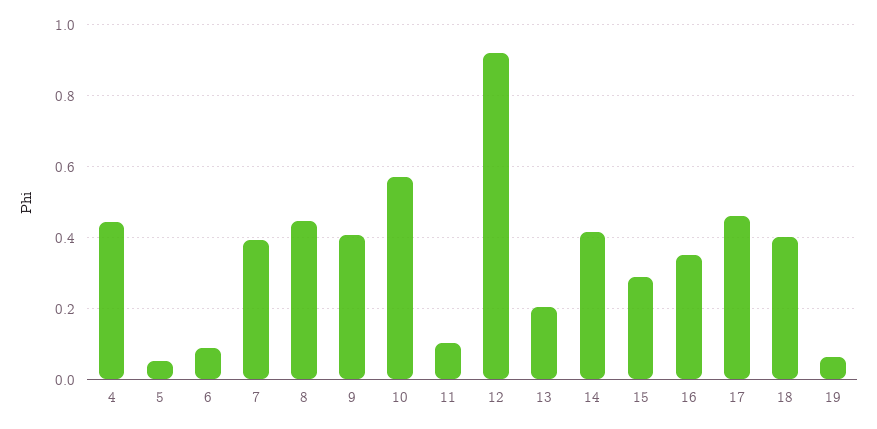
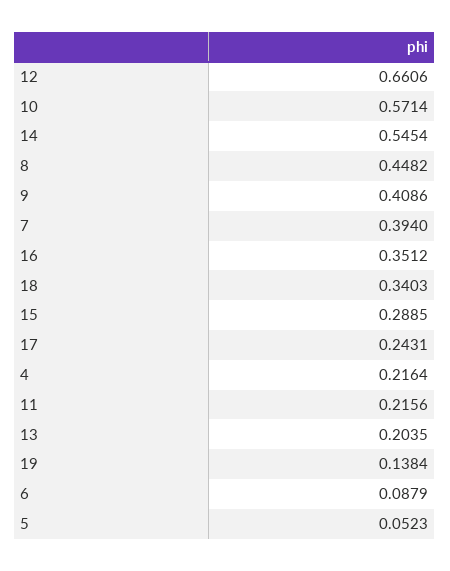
  {
-   "4": 0.44,
+   "4": 0.2164,
    "5": 0.0523,
    "6": 0.0879,
    "7": 0.394,
    "8": 0.4482,
    "9": 0.4086,
    "10": 0.5714,
-   "11": 0.1,
+   "11": 0.2156,
-   "12": 0.92,
+   "12": 0.6606,
    "13": 0.2035,
-   "14": 0.42,
+   "14": 0.5454,
    "15": 0.2885,
    "16": 0.3512,
-   "17": 0.46,
+   "17": 0.2431,
-   "18": 0.4,
+   "18": 0.3403,
-   "19": 0.06
+   "19": 0.1384
  }

